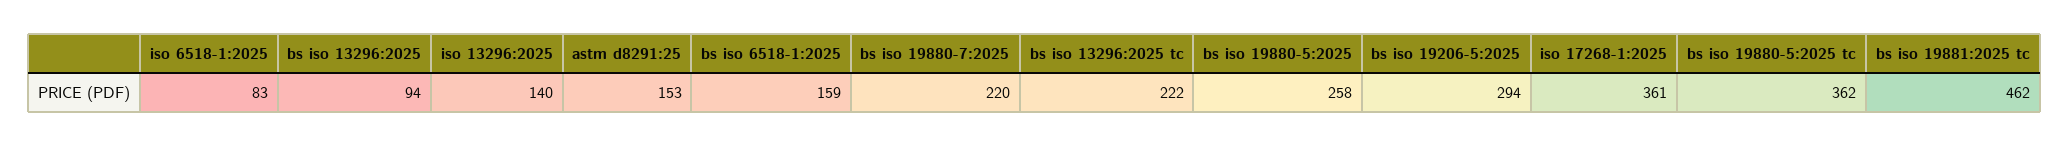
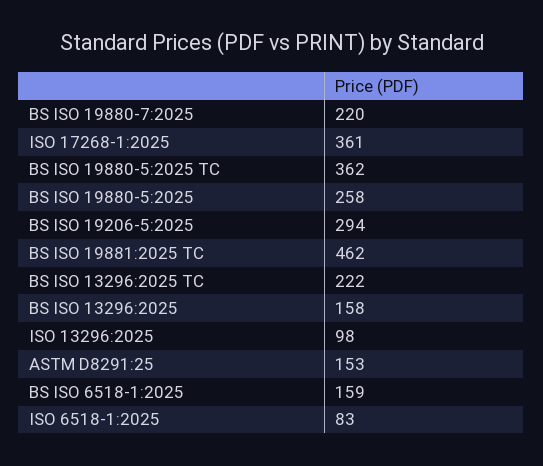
  {
    "iso 6518-1:2025": 83,
-   "bs iso 13296:2025": 94,
+   "bs iso 13296:2025": 158,
-   "iso 13296:2025": 140,
+   "iso 13296:2025": 98,
    "astm d8291:25": 153,
    "bs iso 6518-1:2025": 159,
    "bs iso 19880-7:2025": 220,
    "bs iso 13296:2025 tc": 222,
    "bs iso 19880-5:2025": 258,
    "bs iso 19206-5:2025": 294,
    "iso 17268-1:2025": 361,
    "bs iso 19880-5:2025 tc": 362,
    "bs iso 19881:2025 tc": 462
  }

